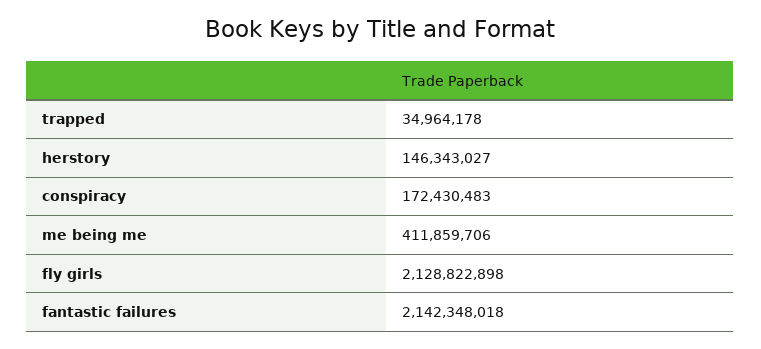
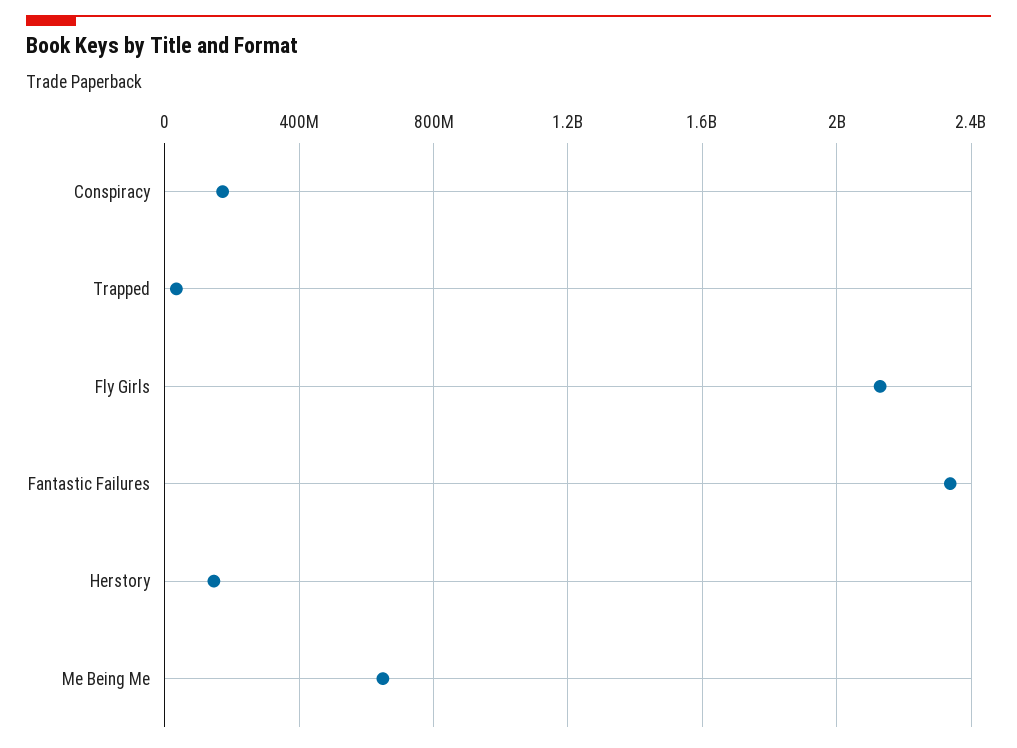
  {
    "trapped": 34964178,
    "herstory": 146343027,
    "conspiracy": 172430483,
-   "me being me": 411859706,
+   "me being me": 650000000,
    "fly girls": 2128822898,
-   "fantastic failures": 2142348018
+   "fantastic failures": 2350000000
  }

